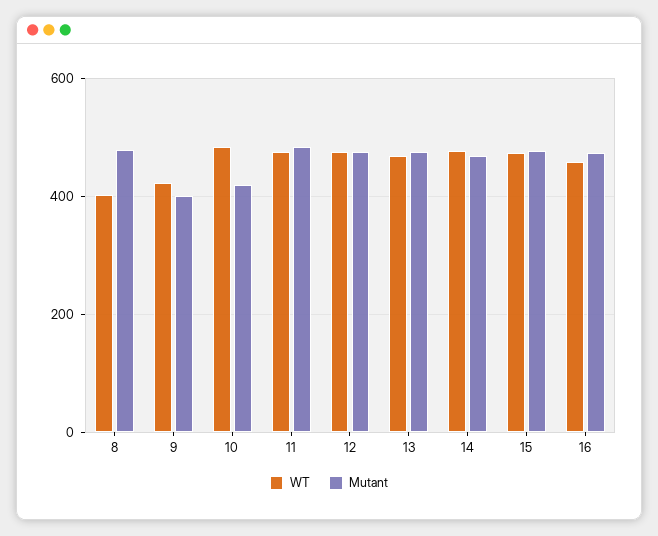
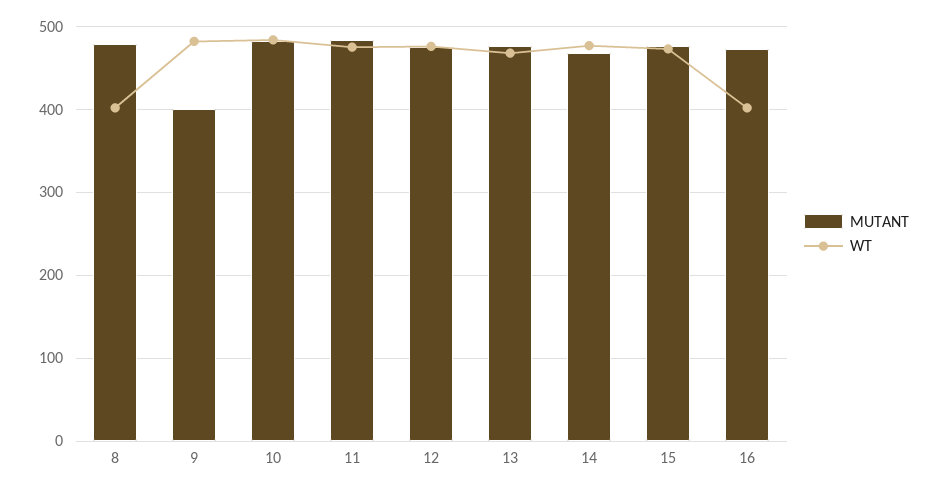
  {
    "WT": {
      "8": 400,
-     "9": 420,
+     "9": 480,
      "10": 480,
      "11": 480,
      "12": 480,
      "13": 470,
      "14": 480,
      "15": 470,
-     "16": 460
+     "16": 400
    },
    "Mutant": {
      "8": 480,
      "9": 400,
-     "10": 420,
+     "10": 480,
      "11": 480,
      "12": 480,
      "13": 480,
      "14": 470,
      "15": 480,
      "16": 470
    }
  }

